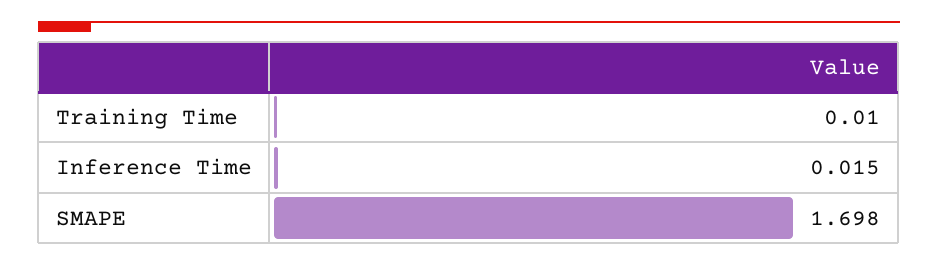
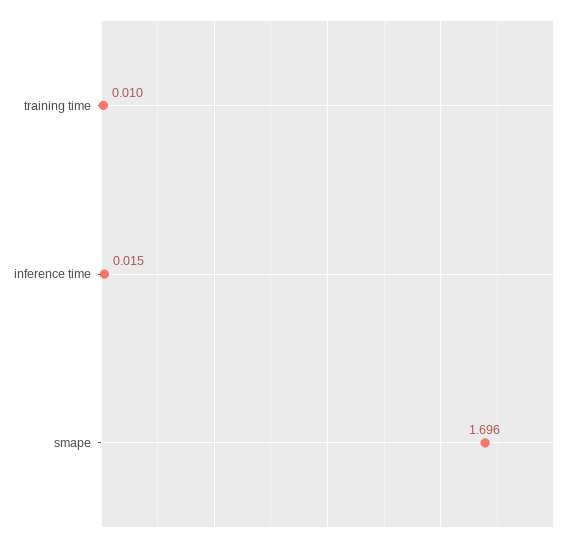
  {
    "Training Time": 0.01,
    "Inference Time": 0.015,
-   "SMAPE": 1.698
+   "SMAPE": 1.696
  }

